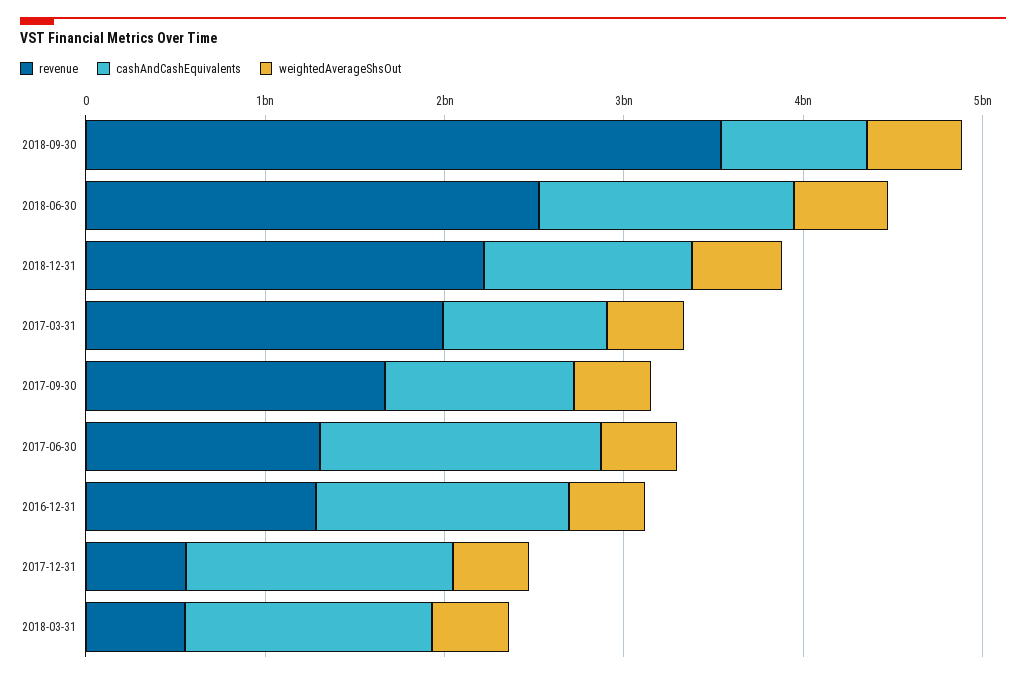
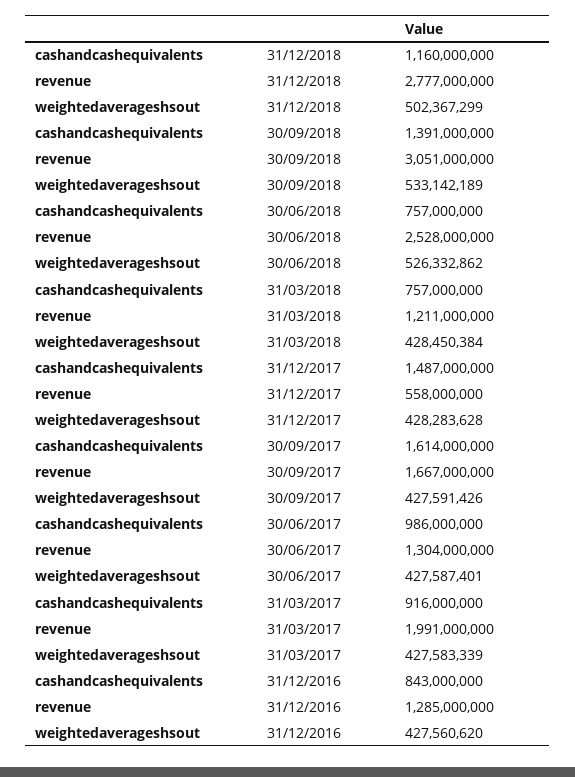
  {
    "revenue": {
-     "2018-09-30": 3600000000,
+     "2018-09-30": 3051000000,
      "2018-06-30": 2528000000,
-     "2018-12-31": 2200000000,
+     "2018-12-31": 2777000000,
      "2017-03-31": 1991000000,
      "2017-09-30": 1667000000,
      "2017-06-30": 1304000000,
      "2016-12-31": 1285000000,
      "2017-12-31": 558000000,
-     "2018-03-31": 600000000
+     "2018-03-31": 1211000000
    },
    "cashAndCashEquivalents": {
-     "2018-09-30": 800000000,
+     "2018-09-30": 1391000000,
-     "2018-06-30": 1400000000,
+     "2018-06-30": 757000000,
      "2018-12-31": 1160000000,
      "2017-03-31": 916000000,
-     "2017-09-30": 1000000000,
+     "2017-09-30": 1614000000,
-     "2017-06-30": 1600000000,
+     "2017-06-30": 986000000,
-     "2016-12-31": 1400000000,
+     "2016-12-31": 843000000,
      "2017-12-31": 1487000000,
-     "2018-03-31": 1400000000
+     "2018-03-31": 757000000
    },
    "weightedAverageShsOut": {
      "2018-09-30": 533142189,
      "2018-06-30": 526332862,
      "2018-12-31": 502367299,
      "2017-03-31": 427583339,
      "2017-09-30": 427591426,
      "2017-06-30": 427587401,
      "2016-12-31": 427560620,
      "2017-12-31": 428283628,
      "2018-03-31": 428450384
    }
  }

